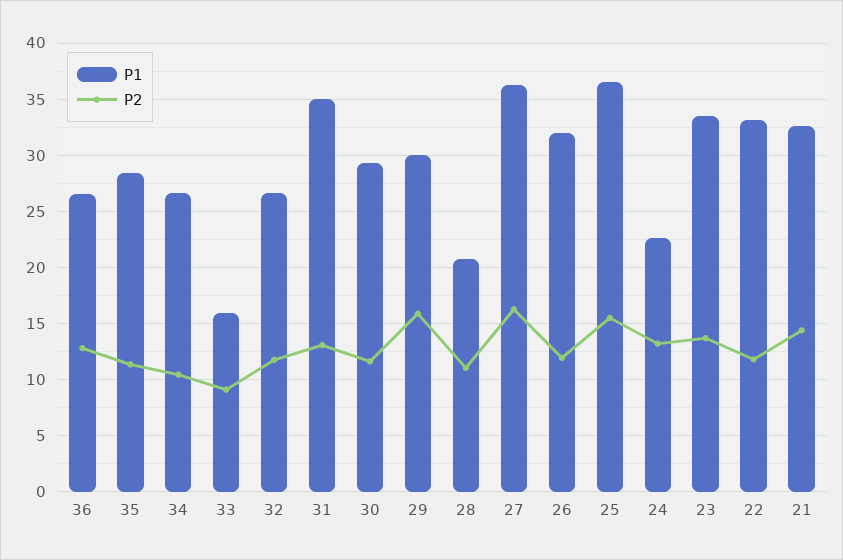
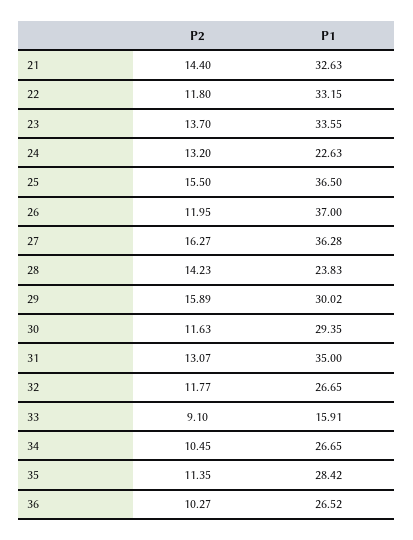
  {
    "P1": {
      "36": 26.52,
      "35": 28.42,
      "34": 26.65,
      "33": 15.91,
      "32": 26.65,
      "31": 35,
      "30": 29.35,
      "29": 30.02,
-     "28": 21,
+     "28": 23.83,
      "27": 36.28,
-     "26": 32,
+     "26": 37,
      "25": 36.5,
      "24": 22.63,
      "23": 33.55,
      "22": 33.15,
      "21": 32.63
    },
    "P2": {
-     "36": 13,
+     "36": 10.27,
      "35": 11.35,
      "34": 10.45,
      "33": 9.1,
      "32": 11.77,
      "31": 13.07,
      "30": 11.63,
      "29": 15.89,
-     "28": 11,
+     "28": 14.23,
      "27": 16.27,
      "26": 11.95,
      "25": 15.5,
      "24": 13.2,
      "23": 13.7,
      "22": 11.8,
      "21": 14.4
    }
  }

